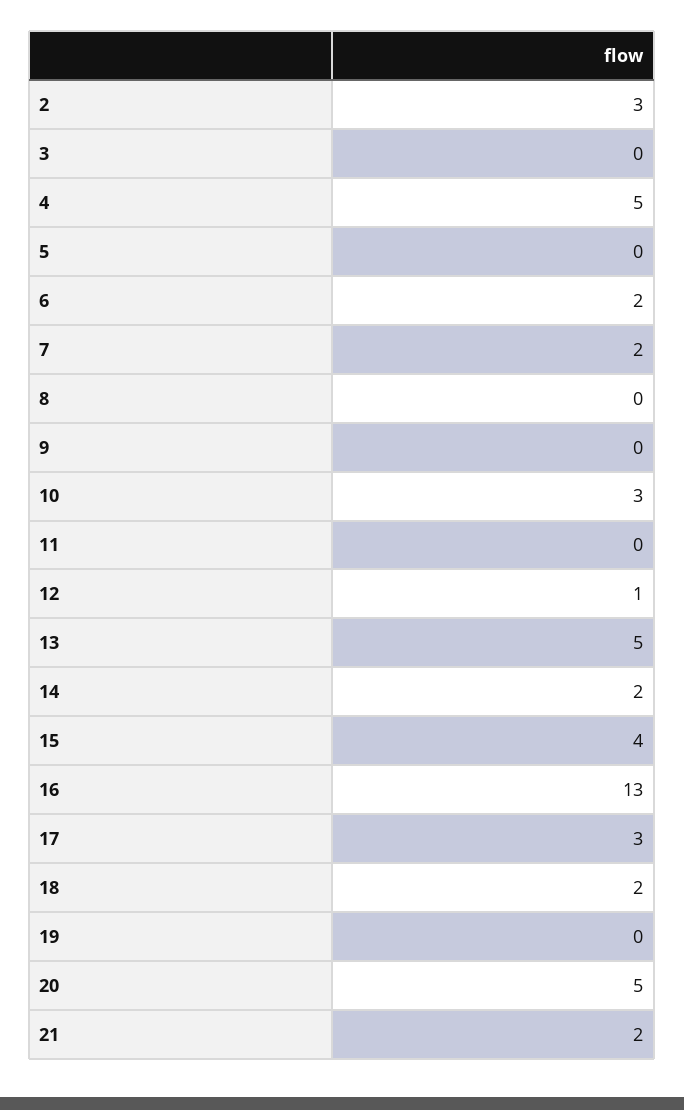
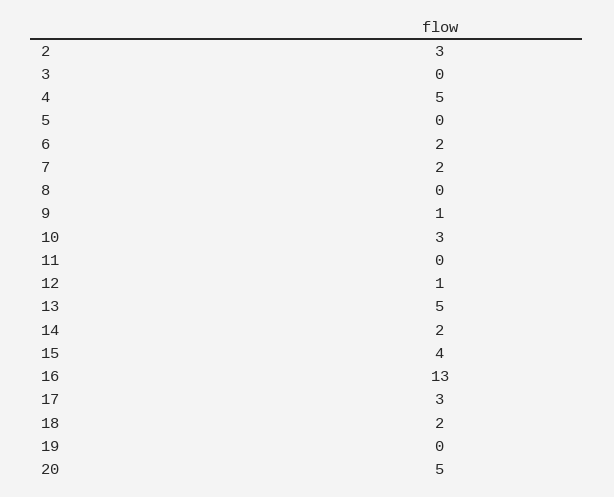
  {
    "2": 3,
    "3": 0,
    "4": 5,
    "5": 0,
    "6": 2,
    "7": 2,
    "8": 0,
-   "9": 0,
+   "9": 1,
    "10": 3,
    "11": 0,
    "12": 1,
    "13": 5,
    "14": 2,
    "15": 4,
    "16": 13,
    "17": 3,
    "18": 2,
    "19": 0,
-   "20": 5,
+   "20": 5
-   "21": 2
  }

